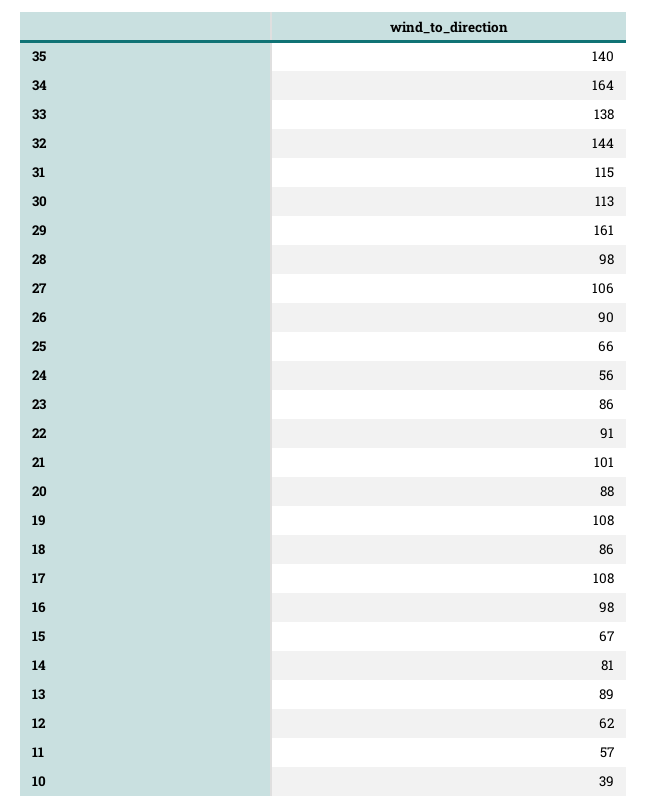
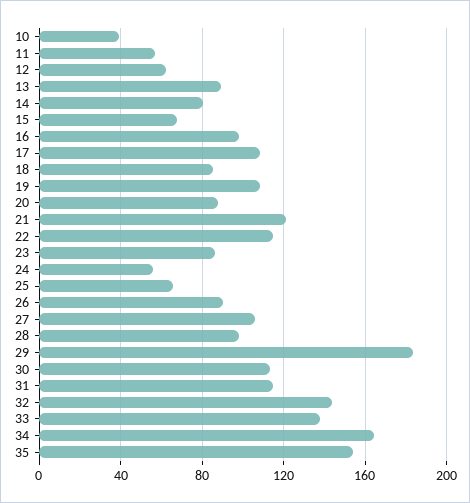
  {
-   "35": 140,
+   "35": 155,
    "34": 164,
    "33": 138,
    "32": 144,
    "31": 115,
    "30": 113,
-   "29": 161,
+   "29": 185,
    "28": 98,
    "27": 106,
    "26": 90,
    "25": 66,
    "24": 56,
    "23": 86,
-   "22": 91,
+   "22": 115,
-   "21": 101,
+   "21": 120,
    "20": 88,
    "19": 108,
    "18": 86,
    "17": 108,
    "16": 98,
    "15": 67,
    "14": 81,
    "13": 89,
    "12": 62,
    "11": 57,
    "10": 39
  }

